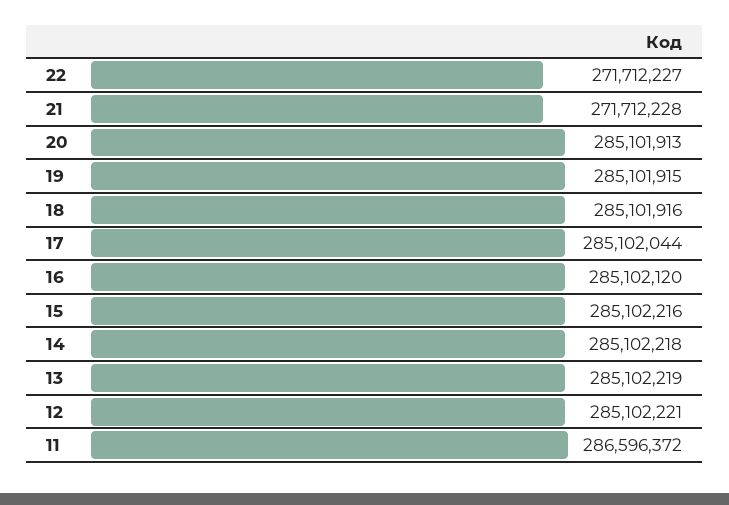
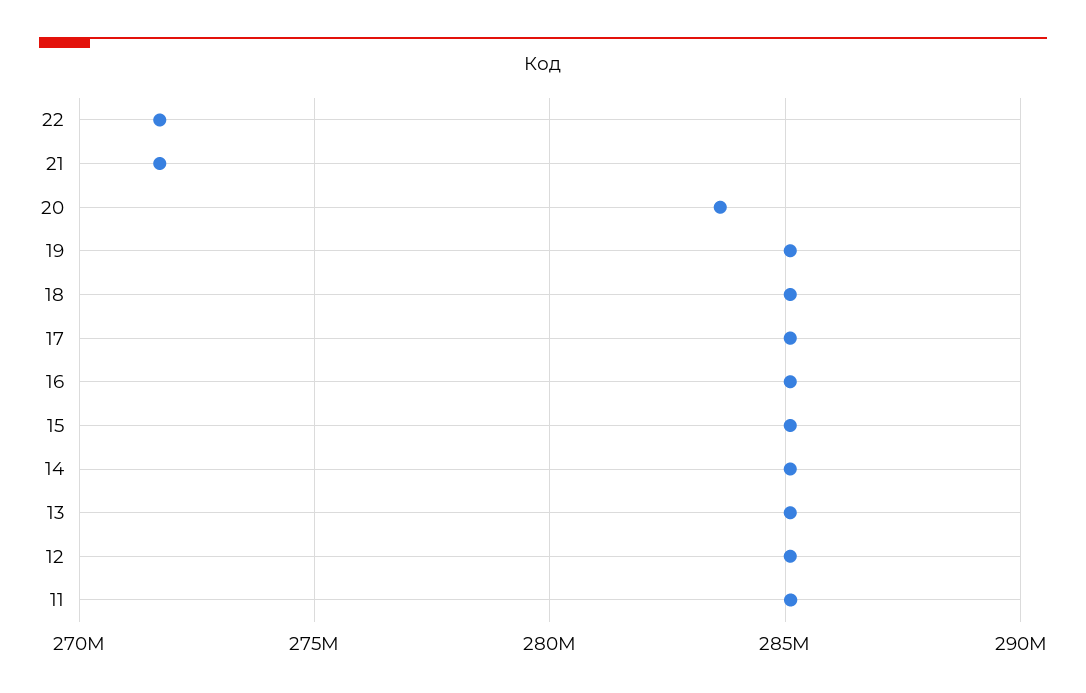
  {
    "22": 271712227,
    "21": 271712228,
-   "20": 285101913,
+   "20": 283500000,
    "19": 285101915,
    "18": 285101916,
    "17": 285102044,
    "16": 285102120,
    "15": 285102216,
    "14": 285102218,
    "13": 285102219,
    "12": 285102221,
-   "11": 286596372
+   "11": 285000000
  }

